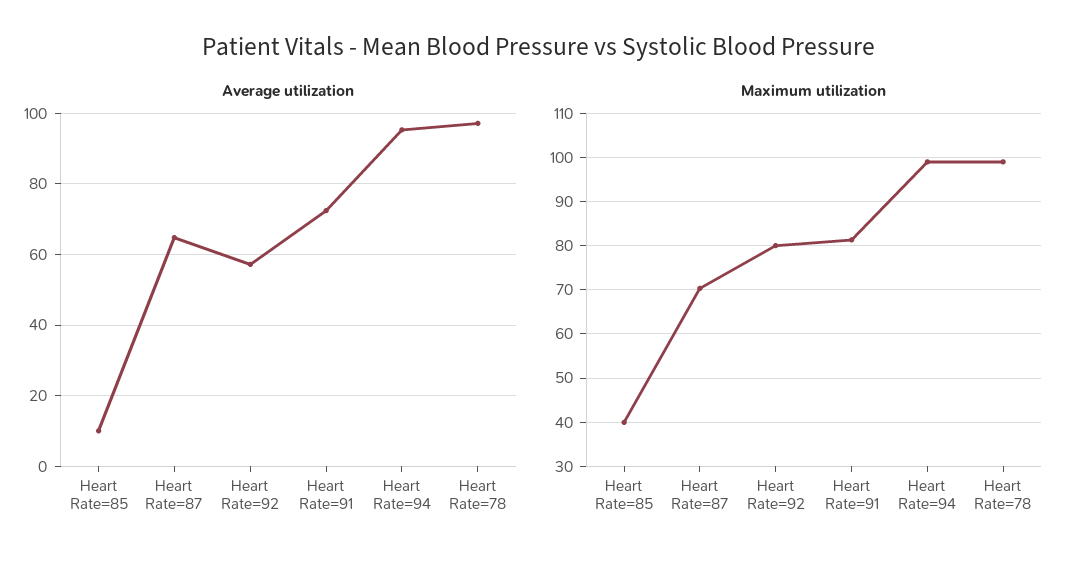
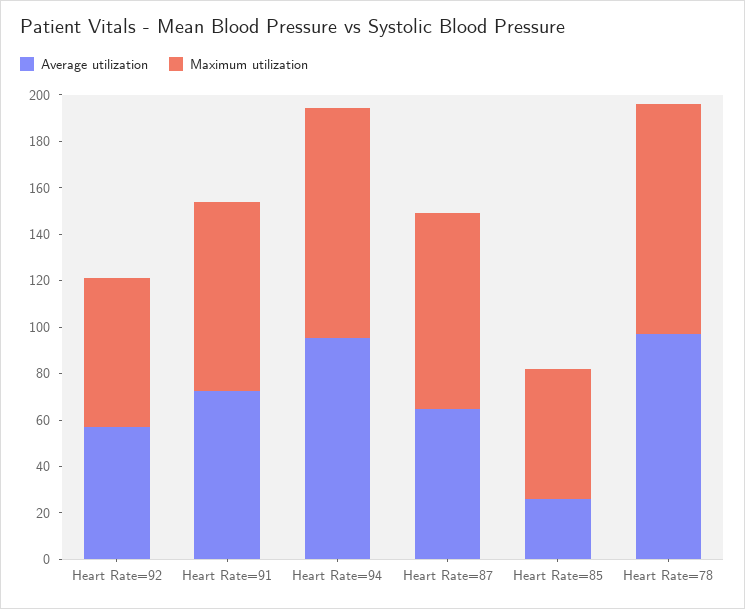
  {
    "Average utilization": {
-     "Heart Rate=85": 10,
+     "Heart Rate=85": 25,
      "Heart Rate=87": 64,
      "Heart Rate=92": 58,
      "Heart Rate=91": 72,
      "Heart Rate=94": 96,
      "Heart Rate=78": 98
    },
    "Maximum utilization": {
-     "Heart Rate=85": 40,
+     "Heart Rate=85": 55,
-     "Heart Rate=87": 70,
+     "Heart Rate=87": 85,
-     "Heart Rate=92": 80,
+     "Heart Rate=92": 65,
      "Heart Rate=91": 82,
      "Heart Rate=94": 100,
      "Heart Rate=78": 100
    }
  }

